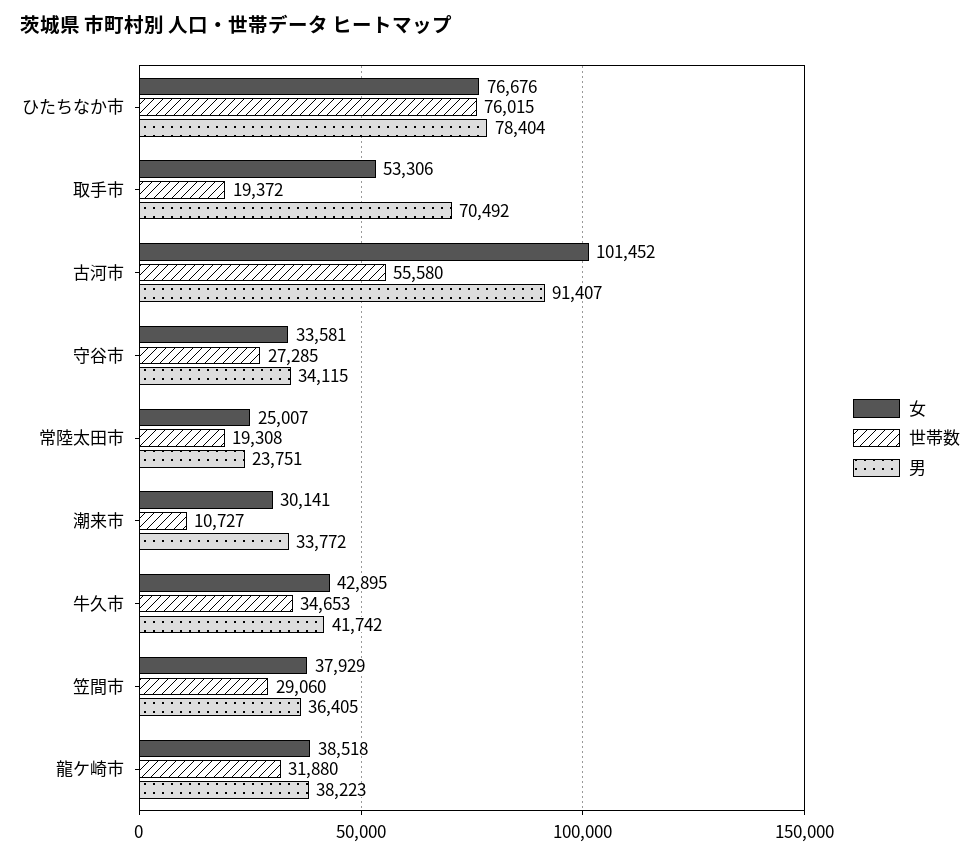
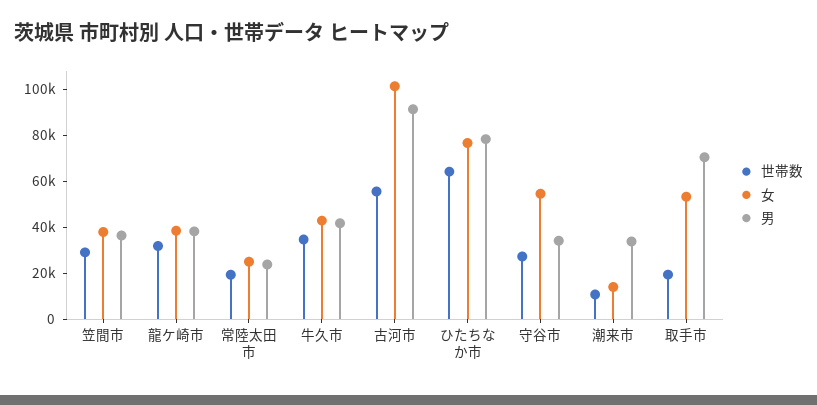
  {
    "女": {
      "ひたちなか市": 76676,
      "取手市": 53306,
      "古河市": 101452,
-     "守谷市": 33581,
+     "守谷市": 55000,
      "常陸太田市": 25007,
-     "潮来市": 30141,
+     "潮来市": 15000,
      "牛久市": 42895,
      "笠間市": 37929,
      "龍ケ崎市": 38518
    },
    "世帯数": {
-     "ひたちなか市": 76015,
+     "ひたちなか市": 65000,
      "取手市": 19372,
      "古河市": 55580,
      "守谷市": 27285,
      "常陸太田市": 19308,
      "潮来市": 10727,
      "牛久市": 34653,
      "笠間市": 29060,
      "龍ケ崎市": 31880
    },
    "男": {
      "ひたちなか市": 78404,
      "取手市": 70492,
      "古河市": 91407,
      "守谷市": 34115,
      "常陸太田市": 23751,
      "潮来市": 33772,
      "牛久市": 41742,
      "笠間市": 36405,
      "龍ケ崎市": 38223
    }
  }

